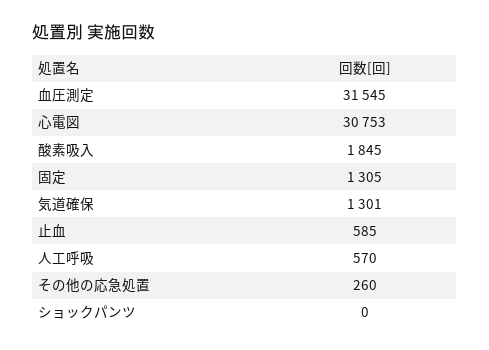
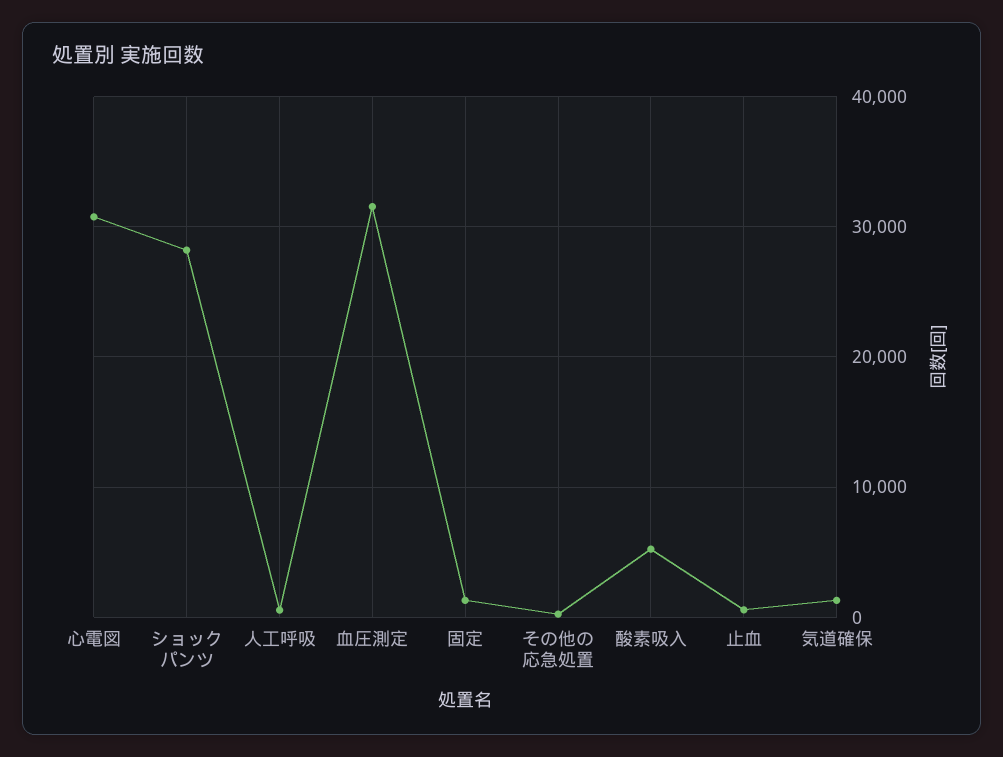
  {
    "血圧測定": 31545,
    "心電図": 30753,
-   "酸素吸入": 1845,
+   "酸素吸入": 5000,
    "固定": 1305,
    "気道確保": 1301,
    "止血": 585,
    "人工呼吸": 570,
    "その他の応急処置": 260,
-   "ショックパンツ": 0
+   "ショックパンツ": 28000
  }

